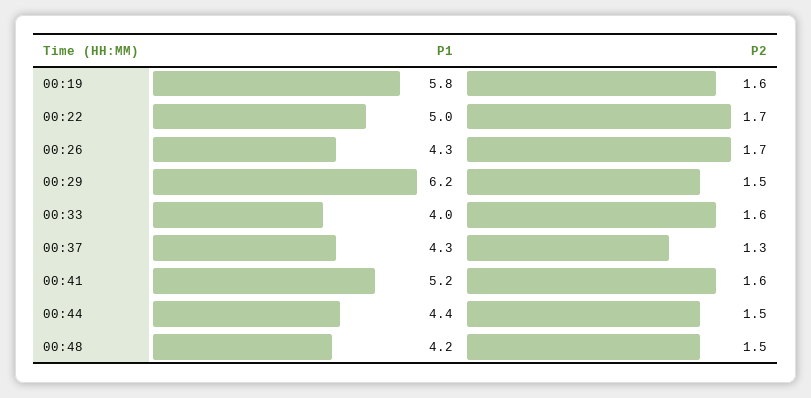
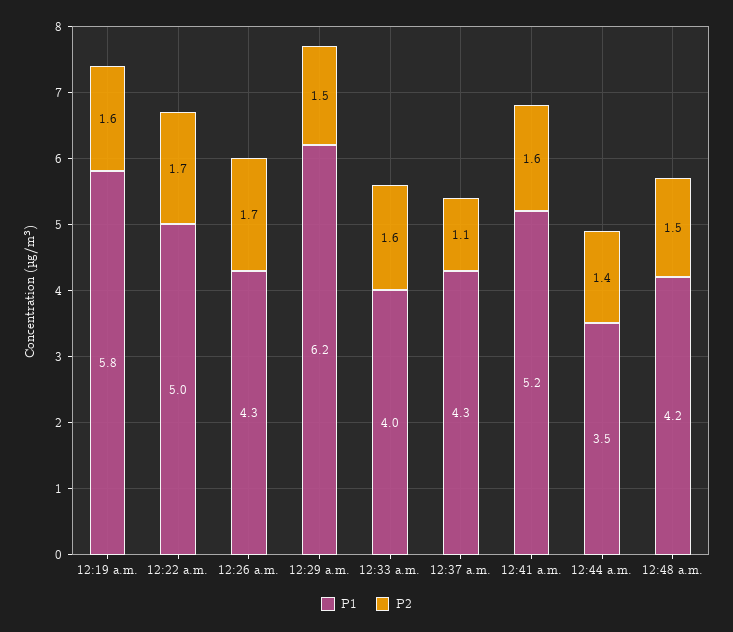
  {
    "P1": {
      "00:19": 5.8,
      "00:22": 5,
      "00:26": 4.3,
      "00:29": 6.2,
      "00:33": 4,
      "00:37": 4.3,
      "00:41": 5.2,
-     "00:44": 4.4,
+     "00:44": 3.5,
      "00:48": 4.2
    },
    "P2": {
      "00:19": 1.6,
      "00:22": 1.7,
      "00:26": 1.7,
      "00:29": 1.5,
      "00:33": 1.6,
-     "00:37": 1.3,
+     "00:37": 1.1,
      "00:41": 1.6,
-     "00:44": 1.5,
+     "00:44": 1.4,
      "00:48": 1.5
    }
  }

